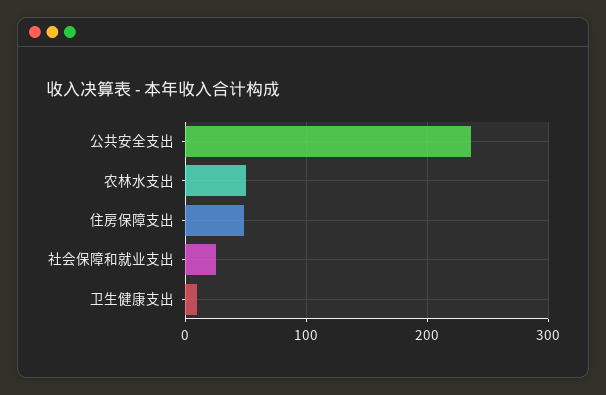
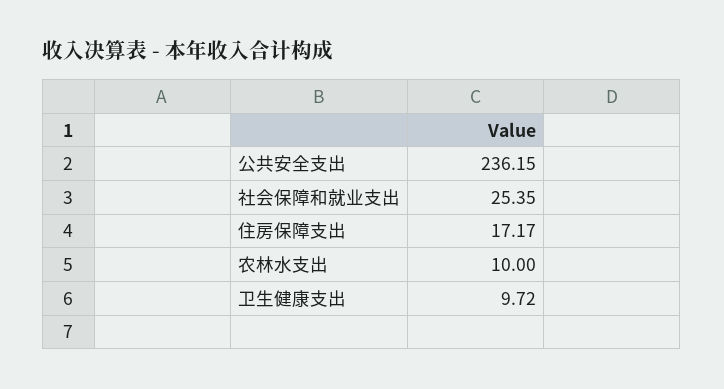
  {
    "公共安全支出": 236.15,
-   "农林水支出": 50,
+   "农林水支出": 10,
-   "住房保障支出": 50,
+   "住房保障支出": 17.17,
    "社会保障和就业支出": 25.35,
    "卫生健康支出": 9.72
  }

